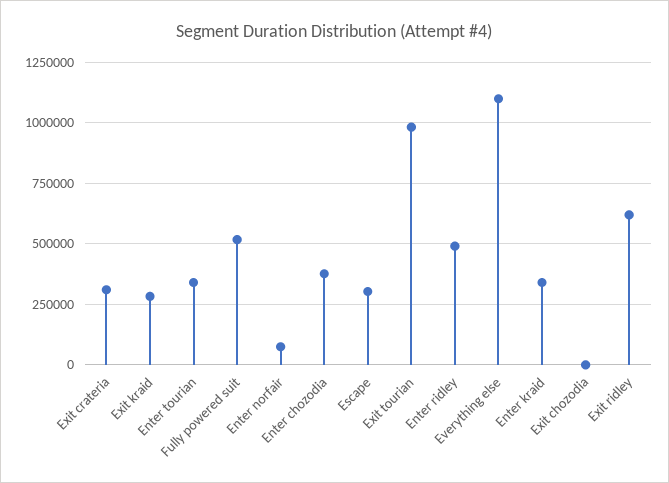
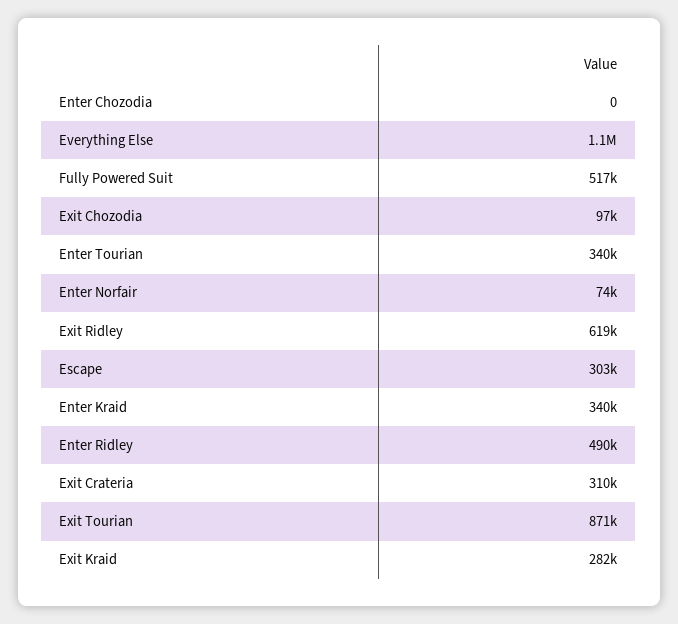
  {
    "Exit crateria": 310000,
    "Exit kraid": 282000,
    "Enter tourian": 340000,
    "Fully powered suit": 517000,
    "Enter norfair": 74000,
-   "Enter chozodia": 375000,
+   "Enter chozodia": 0,
    "Escape": 303000,
-   "Exit tourian": 975000,
+   "Exit tourian": 871000,
    "Enter ridley": 490000,
    "Everything else": 1100000,
    "Enter kraid": 340000,
-   "Exit chozodia": 0,
+   "Exit chozodia": 97000,
    "Exit ridley": 619000
  }

